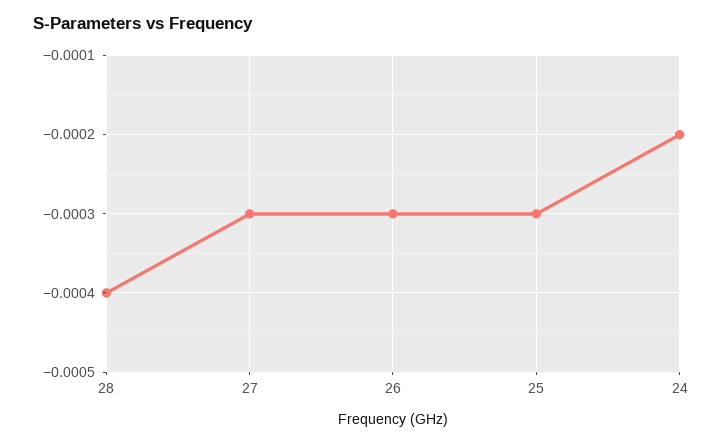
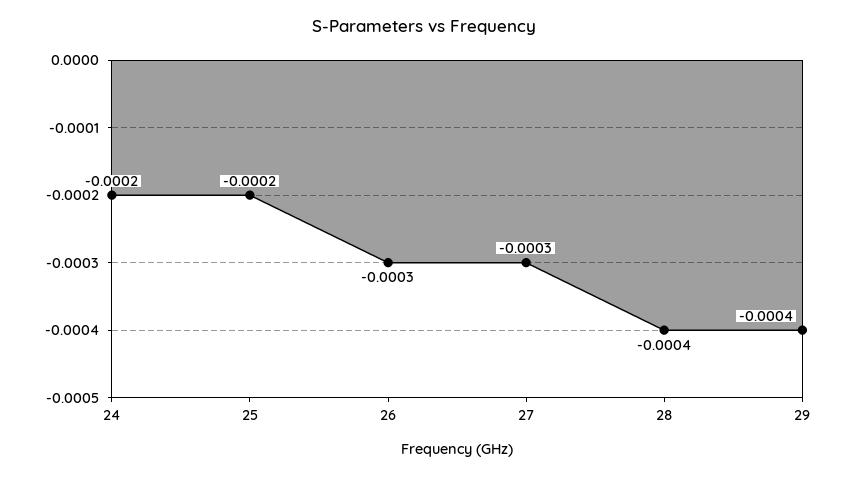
  {
    "28": -0.0004,
    "27": -0.0003,
    "26": -0.0003,
-   "25": -0.0003,
+   "25": -0.0002,
-   "24": -0.0002
+   "24": -0.0002,
+   "29": -0.0004
  }

